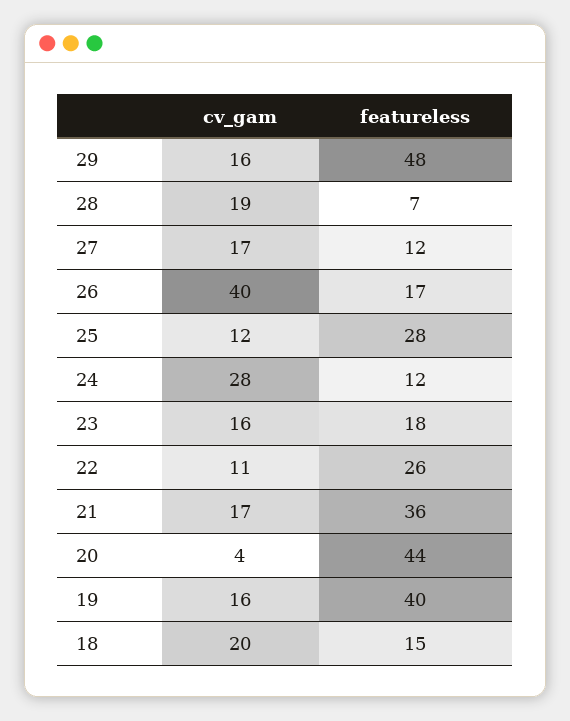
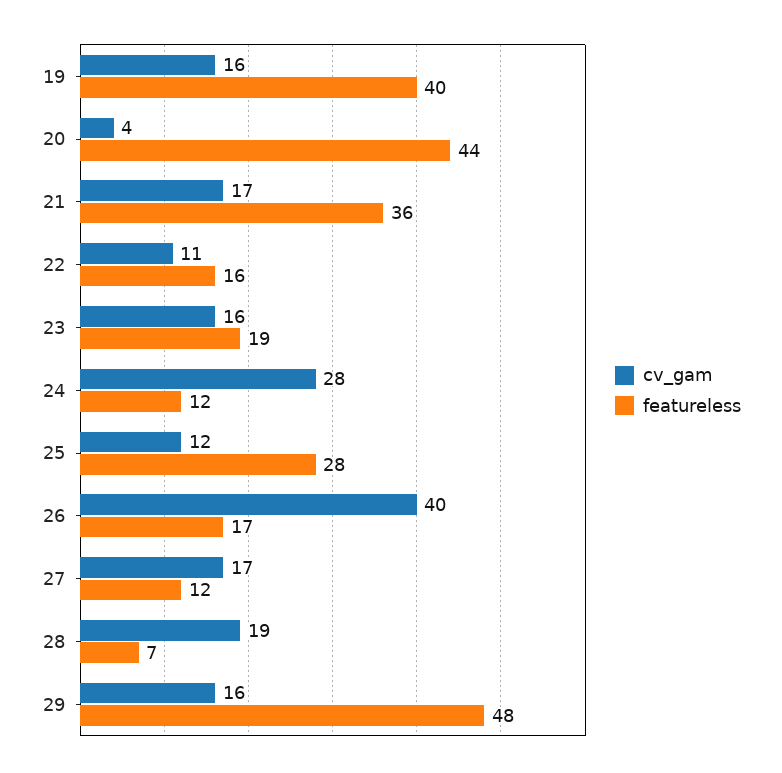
  {
    "cv_gam": {
      "29": 16,
      "28": 19,
      "27": 17,
      "26": 40,
      "25": 12,
      "24": 28,
      "23": 16,
      "22": 11,
      "21": 17,
      "20": 4,
-     "19": 16,
+     "19": 16
-     "18": 20
    },
    "featureless": {
      "29": 48,
      "28": 7,
      "27": 12,
      "26": 17,
      "25": 28,
      "24": 12,
-     "23": 18,
+     "23": 19,
-     "22": 26,
+     "22": 16,
      "21": 36,
      "20": 44,
-     "19": 40,
+     "19": 40
-     "18": 15
    }
  }

